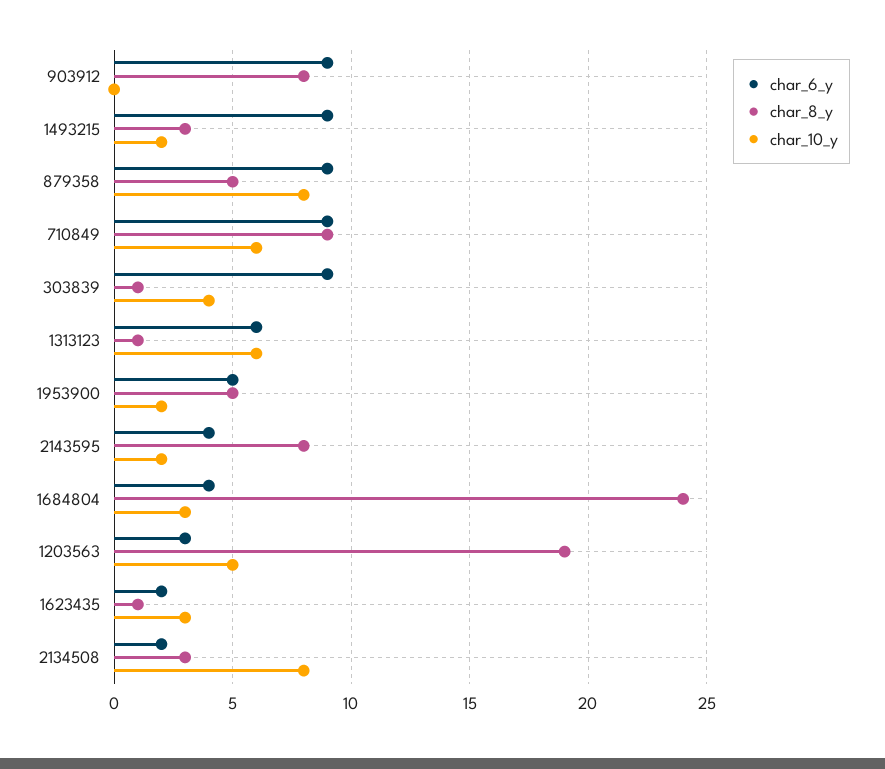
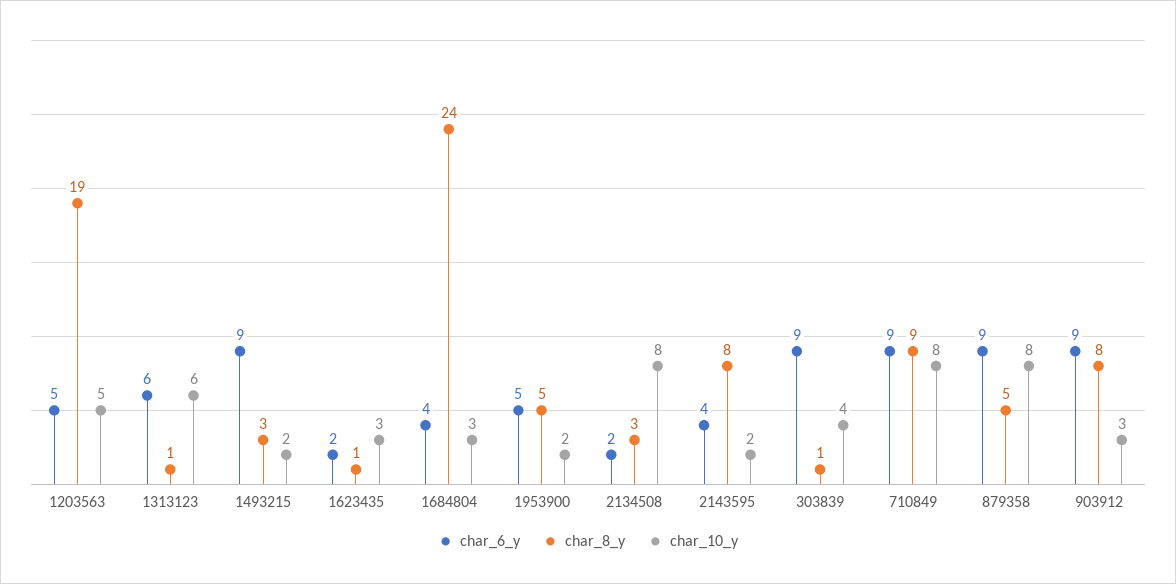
  {
    "char_6_y": {
      "903912": 9,
      "1493215": 9,
      "879358": 9,
      "710849": 9,
      "303839": 9,
      "1313123": 6,
      "1953900": 5,
      "2143595": 4,
      "1684804": 4,
-     "1203563": 3,
+     "1203563": 5,
      "1623435": 2,
      "2134508": 2
    },
    "char_8_y": {
      "903912": 8,
      "1493215": 3,
      "879358": 5,
      "710849": 9,
      "303839": 1,
      "1313123": 1,
      "1953900": 5,
      "2143595": 8,
      "1684804": 24,
      "1203563": 19,
      "1623435": 1,
      "2134508": 3
    },
    "char_10_y": {
-     "903912": 0,
+     "903912": 3,
      "1493215": 2,
      "879358": 8,
-     "710849": 6,
+     "710849": 8,
      "303839": 4,
      "1313123": 6,
      "1953900": 2,
      "2143595": 2,
      "1684804": 3,
      "1203563": 5,
      "1623435": 3,
      "2134508": 8
    }
  }

